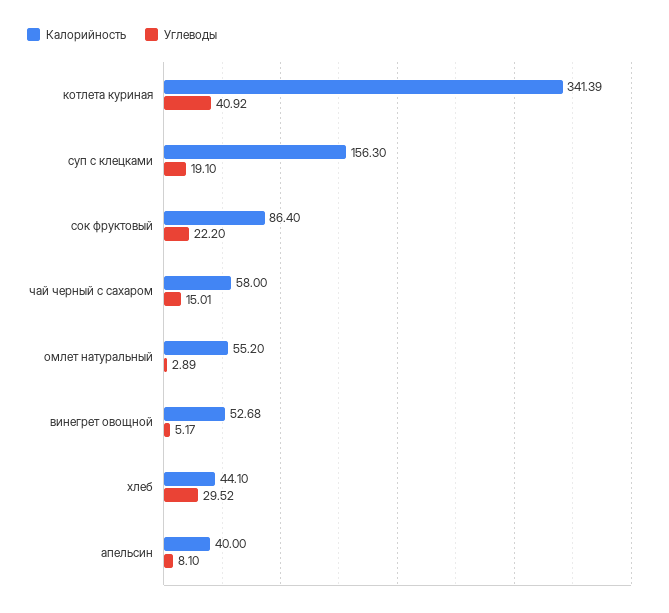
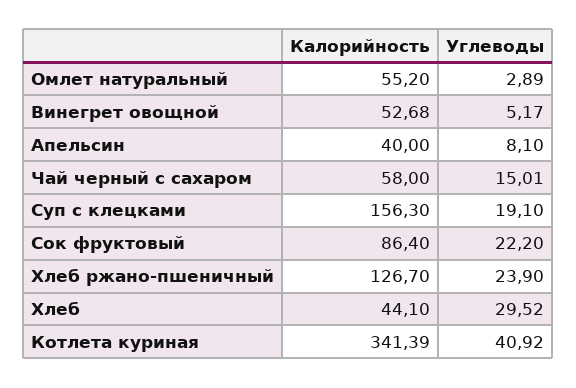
  {
    "Калорийность": {
      "котлета куриная": 341.39,
      "суп с клецками": 156.3,
      "сок фруктовый": 86.4,
      "чай черный с сахаром": 58,
      "омлет натуральный": 55.2,
      "винегрет овощной": 52.68,
      "хлеб": 44.1,
-     "апельсин": 40
+     "апельсин": 40,
+     "Хлеб ржано-пшеничный": 126.7
    },
    "Углеводы": {
      "котлета куриная": 40.92,
      "суп с клецками": 19.1,
      "сок фруктовый": 22.2,
      "чай черный с сахаром": 15.01,
      "омлет натуральный": 2.89,
      "винегрет овощной": 5.17,
      "хлеб": 29.52,
-     "апельсин": 8.1
+     "апельсин": 8.1,
+     "Хлеб ржано-пшеничный": 23.9
    }
  }

